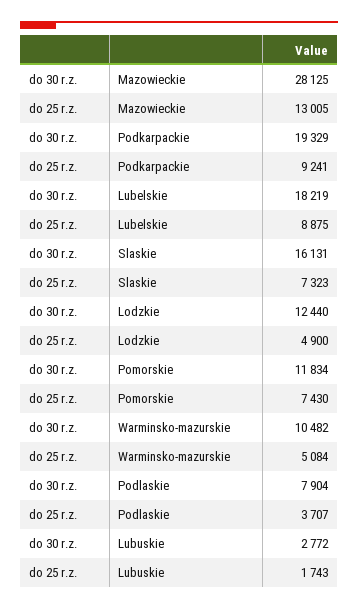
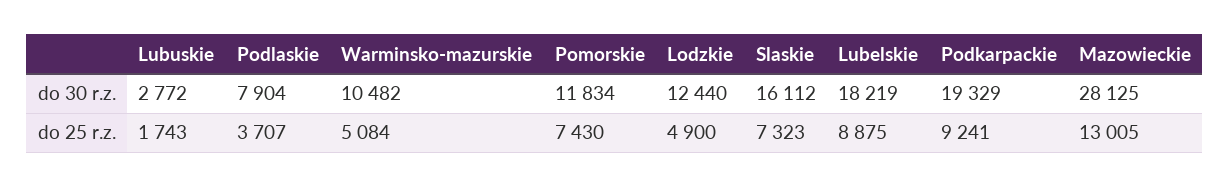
  {
    "do 30 r.z.": {
      "Mazowieckie": 28125,
      "Podkarpackie": 19329,
      "Lubelskie": 18219,
-     "Slaskie": 16131,
+     "Slaskie": 16112,
      "Lodzkie": 12440,
      "Pomorskie": 11834,
      "Warminsko-mazurskie": 10482,
      "Podlaskie": 7904,
      "Lubuskie": 2772
    },
    "do 25 r.z.": {
      "Mazowieckie": 13005,
      "Podkarpackie": 9241,
      "Lubelskie": 8875,
      "Slaskie": 7323,
      "Lodzkie": 4900,
      "Pomorskie": 7430,
      "Warminsko-mazurskie": 5084,
      "Podlaskie": 3707,
      "Lubuskie": 1743
    }
  }

